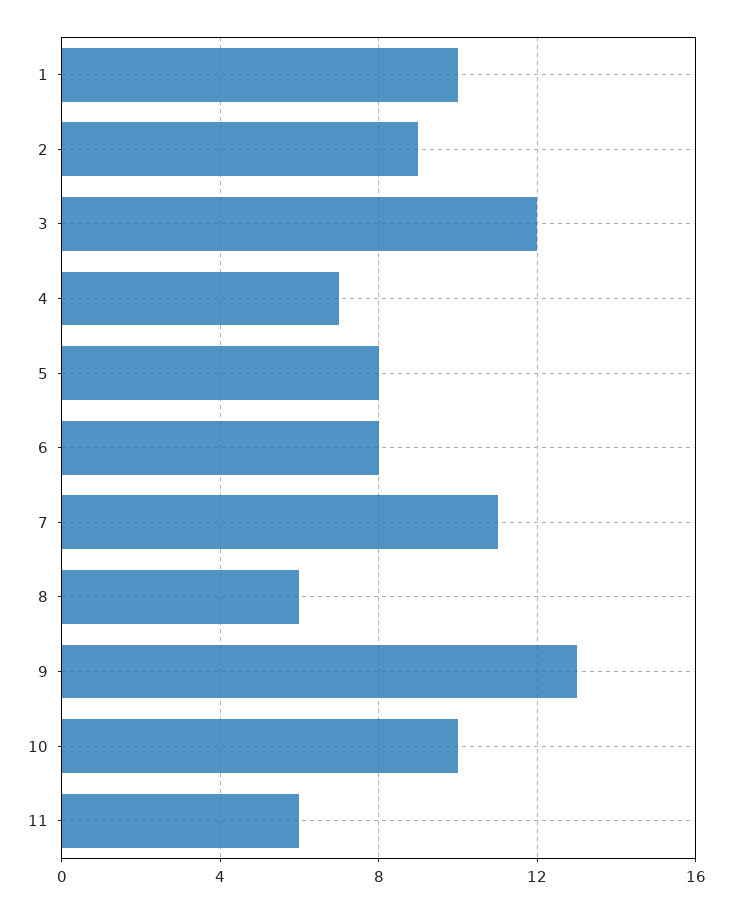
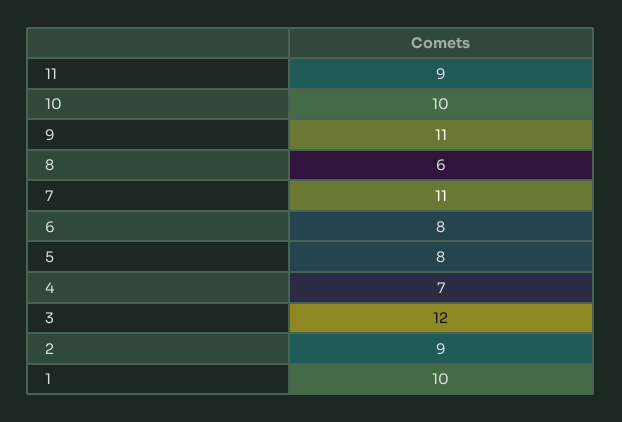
  {
    "1": 10,
    "2": 9,
    "3": 12,
    "4": 7,
    "5": 8,
    "6": 8,
    "7": 11,
    "8": 6,
-   "9": 13,
+   "9": 11,
    "10": 10,
-   "11": 6
+   "11": 9
  }

